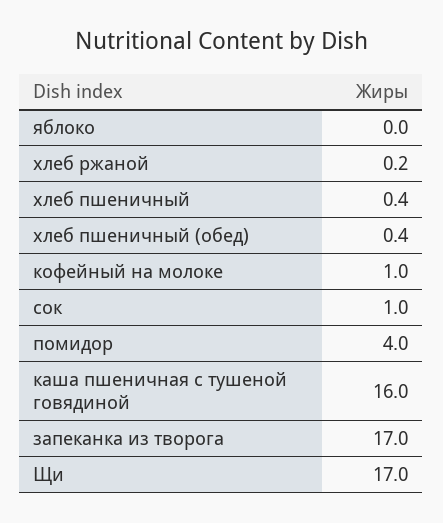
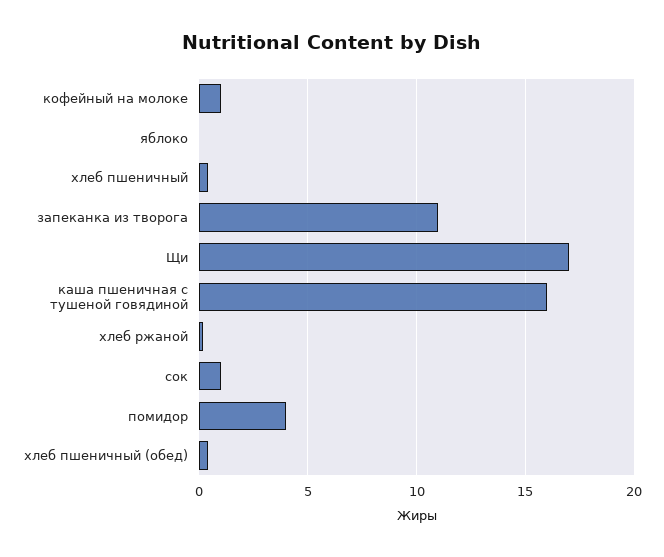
  {
    "яблоко": 0,
    "хлеб ржаной": 0.2,
    "хлеб пшеничный": 0.4,
    "хлеб пшеничный (обед)": 0.4,
    "кофейный на молоке": 1,
    "сок": 1,
    "помидор": 4,
    "каша пшеничная с тушеной говядиной": 16,
-   "запеканка из творога": 17,
+   "запеканка из творога": 11,
    "Щи": 17
  }

